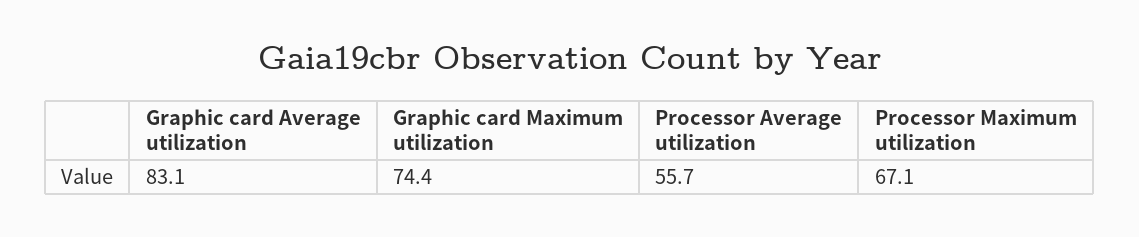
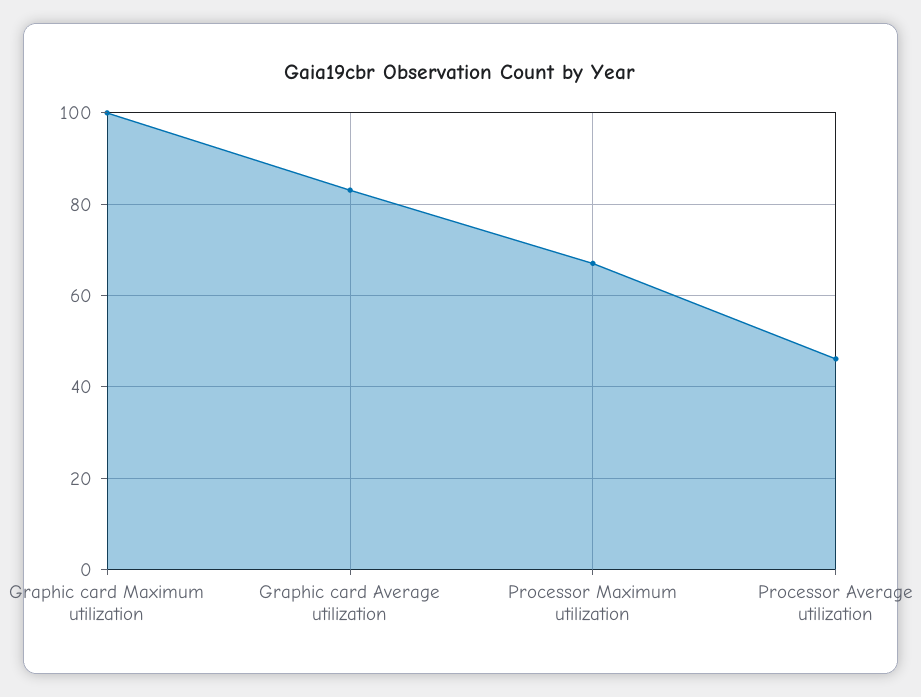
  {
    "Graphic card Average utilization": 83.1,
-   "Graphic card Maximum utilization": 74.4,
+   "Graphic card Maximum utilization": 100,
-   "Processor Average utilization": 55.7,
+   "Processor Average utilization": 46,
    "Processor Maximum utilization": 67.1
  }

